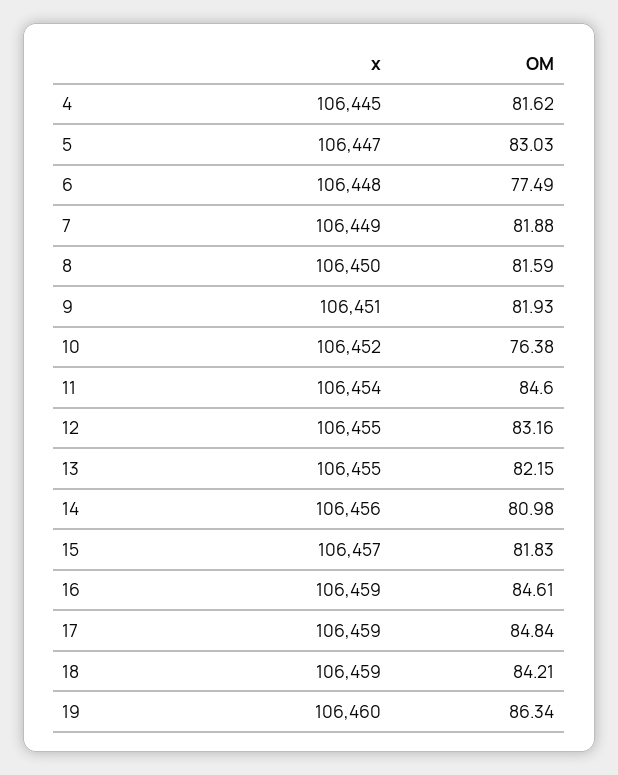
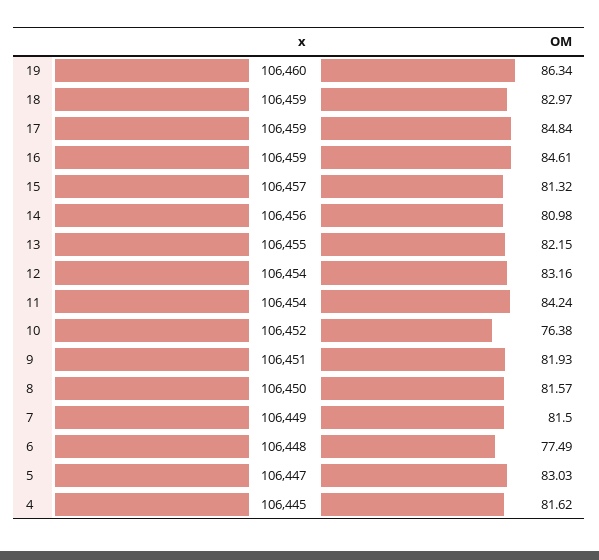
  {
    "x": {
      "4": 106445,
      "5": 106447,
      "6": 106448,
      "7": 106449,
      "8": 106450,
      "9": 106451,
      "10": 106452,
      "11": 106454,
-     "12": 106455,
+     "12": 106454,
      "13": 106455,
      "14": 106456,
      "15": 106457,
      "16": 106459,
      "17": 106459,
      "18": 106459,
      "19": 106460
    },
    "OM": {
      "4": 81.62,
      "5": 83.03,
      "6": 77.49,
-     "7": 81.88,
+     "7": 81.5,
-     "8": 81.59,
+     "8": 81.57,
      "9": 81.93,
      "10": 76.38,
-     "11": 84.6,
+     "11": 84.24,
      "12": 83.16,
      "13": 82.15,
      "14": 80.98,
-     "15": 81.83,
+     "15": 81.32,
      "16": 84.61,
      "17": 84.84,
-     "18": 84.21,
+     "18": 82.97,
      "19": 86.34
    }
  }

